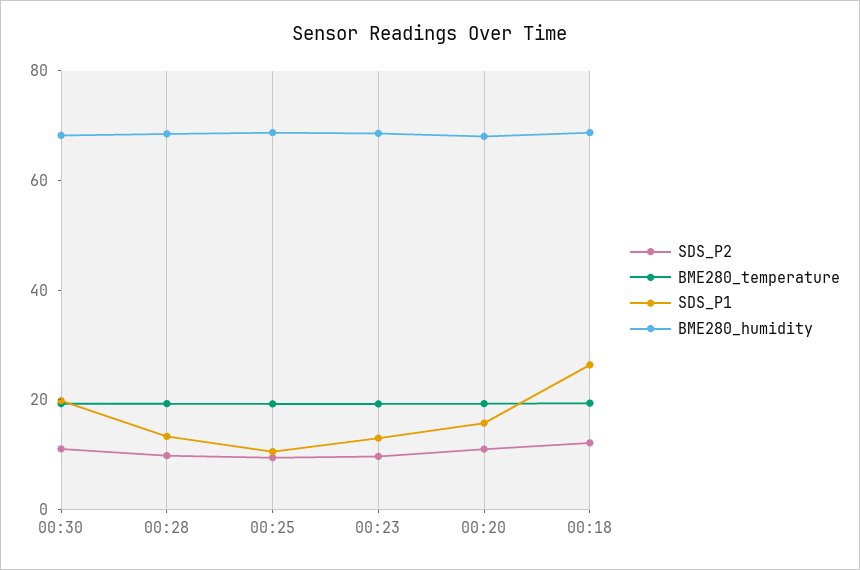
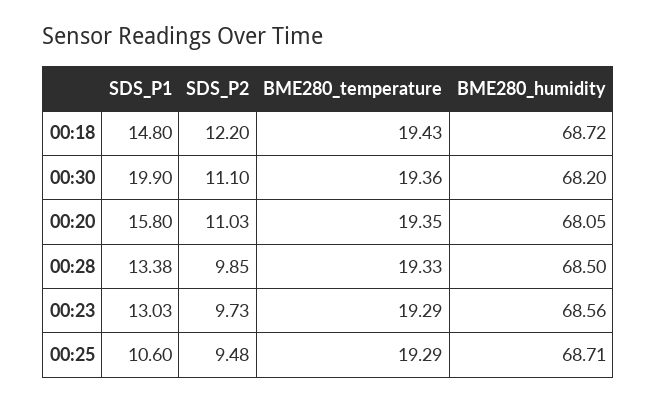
  {
    "SDS_P2": {
      "00:30": 11.1,
      "00:28": 9.85,
      "00:25": 9.48,
      "00:23": 9.73,
      "00:20": 11.03,
      "00:18": 12.2
    },
    "BME280_temperature": {
      "00:30": 19.36,
      "00:28": 19.33,
      "00:25": 19.29,
      "00:23": 19.29,
      "00:20": 19.35,
      "00:18": 19.43
    },
    "SDS_P1": {
      "00:30": 19.9,
      "00:28": 13.38,
      "00:25": 10.6,
      "00:23": 13.03,
      "00:20": 15.8,
-     "00:18": 25
+     "00:18": 14.8
    },
    "BME280_humidity": {
      "00:30": 68.2,
      "00:28": 68.5,
      "00:25": 68.71,
      "00:23": 68.56,
      "00:20": 68.05,
      "00:18": 68.72
    }
  }

